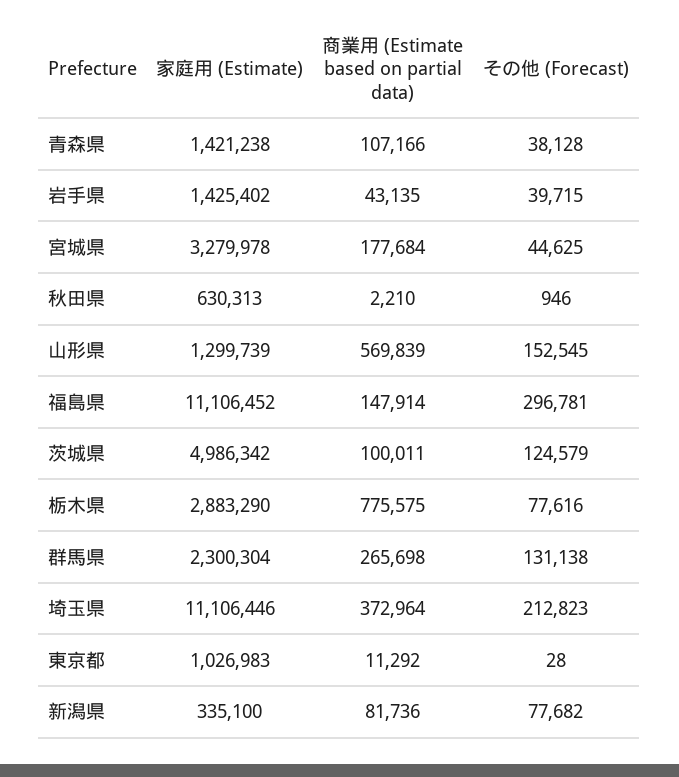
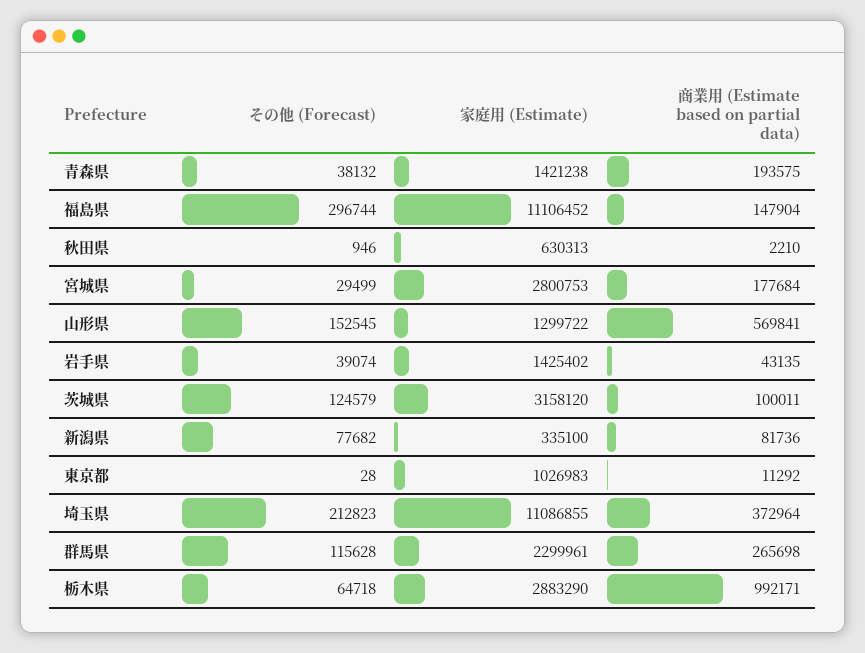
  {
    "家庭用 (Estimate)": {
      "青森県": 1421238,
      "岩手県": 1425402,
-     "宮城県": 3279978,
+     "宮城県": 2800753,
      "秋田県": 630313,
-     "山形県": 1299739,
+     "山形県": 1299722,
      "福島県": 11106452,
-     "茨城県": 4986342,
+     "茨城県": 3158120,
      "栃木県": 2883290,
-     "群馬県": 2300304,
+     "群馬県": 2299961,
-     "埼玉県": 11106446,
+     "埼玉県": 11086855,
      "東京都": 1026983,
      "新潟県": 335100
    },
    "商業用 (Estimate based on partial data)": {
-     "青森県": 107166,
+     "青森県": 193575,
      "岩手県": 43135,
      "宮城県": 177684,
      "秋田県": 2210,
-     "山形県": 569839,
+     "山形県": 569841,
-     "福島県": 147914,
+     "福島県": 147904,
      "茨城県": 100011,
-     "栃木県": 775575,
+     "栃木県": 992171,
      "群馬県": 265698,
      "埼玉県": 372964,
      "東京都": 11292,
      "新潟県": 81736
    },
    "その他 (Forecast)": {
-     "青森県": 38128,
+     "青森県": 38132,
-     "岩手県": 39715,
+     "岩手県": 39074,
-     "宮城県": 44625,
+     "宮城県": 29499,
      "秋田県": 946,
      "山形県": 152545,
-     "福島県": 296781,
+     "福島県": 296744,
      "茨城県": 124579,
-     "栃木県": 77616,
+     "栃木県": 64718,
-     "群馬県": 131138,
+     "群馬県": 115628,
      "埼玉県": 212823,
      "東京都": 28,
      "新潟県": 77682
    }
  }

